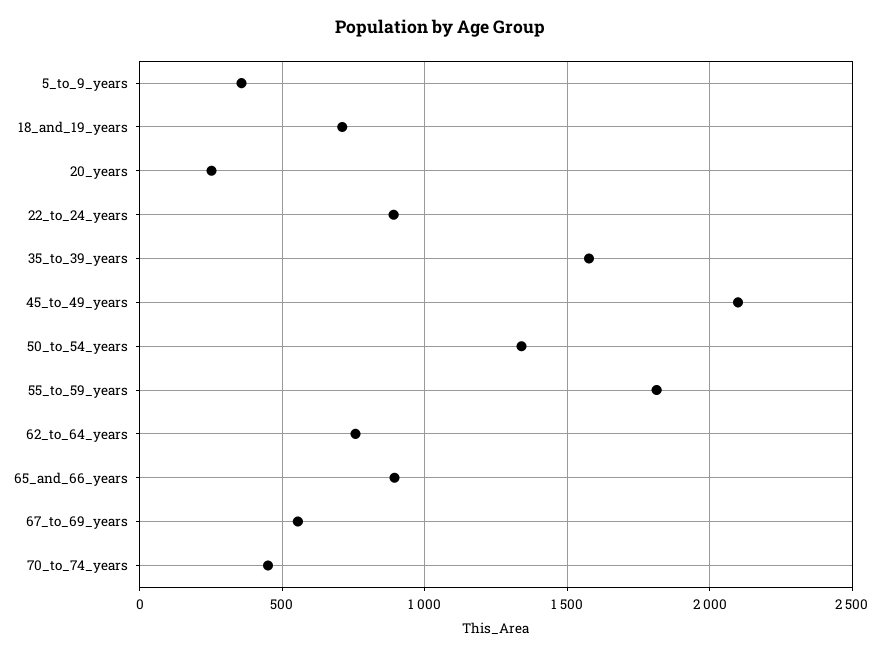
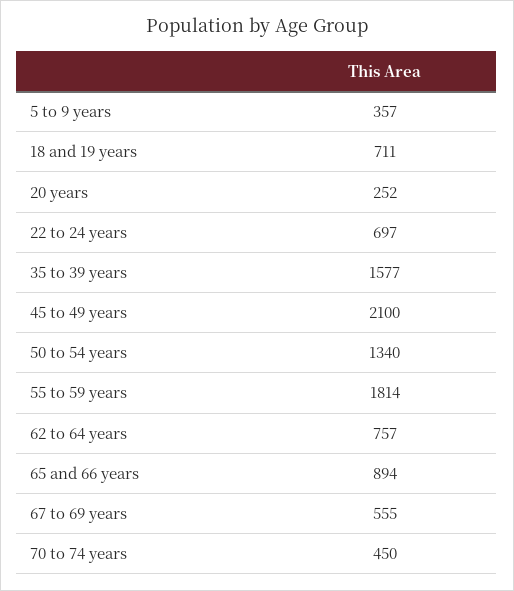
  {
    "5_to_9_years": 357,
    "18_and_19_years": 711,
    "20_years": 252,
-   "22_to_24_years": 900,
+   "22_to_24_years": 697,
    "35_to_39_years": 1577,
    "45_to_49_years": 2100,
    "50_to_54_years": 1340,
    "55_to_59_years": 1814,
    "62_to_64_years": 757,
    "65_and_66_years": 894,
    "67_to_69_years": 555,
    "70_to_74_years": 450
  }

